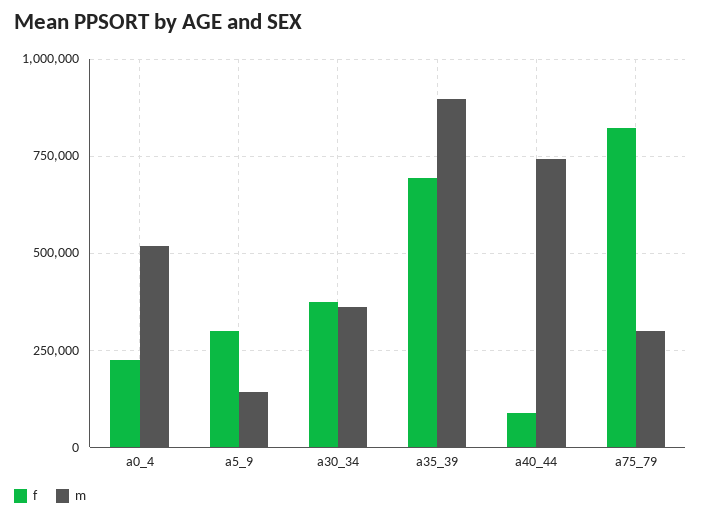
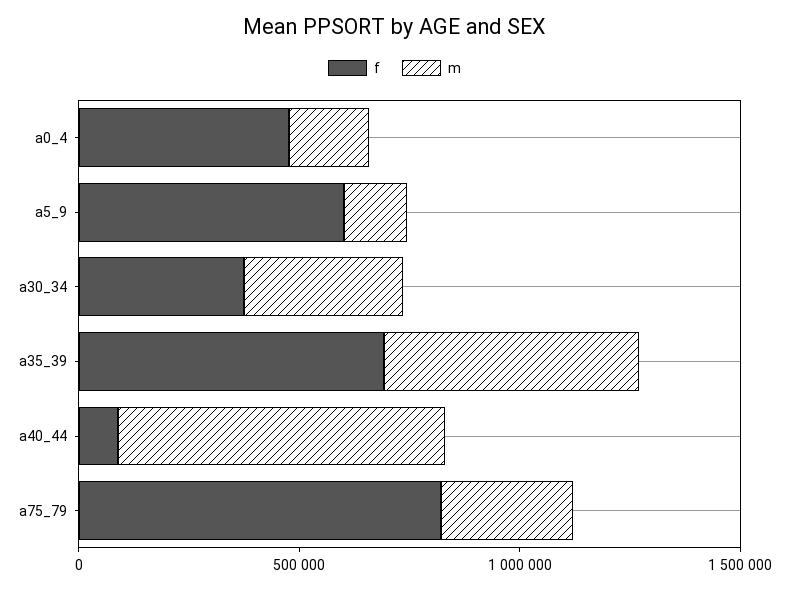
  {
    "f": {
-     "a0_4": 225000,
+     "a0_4": 500000,
-     "a5_9": 300000,
+     "a5_9": 600000,
      "a30_34": 375000,
      "a35_39": 700000,
      "a40_44": 100000,
      "a75_79": 825000
    },
    "m": {
-     "a0_4": 525000,
+     "a0_4": 200000,
      "a5_9": 150000,
      "a30_34": 350000,
-     "a35_39": 900000,
+     "a35_39": 600000,
      "a40_44": 750000,
      "a75_79": 300000
    }
  }

